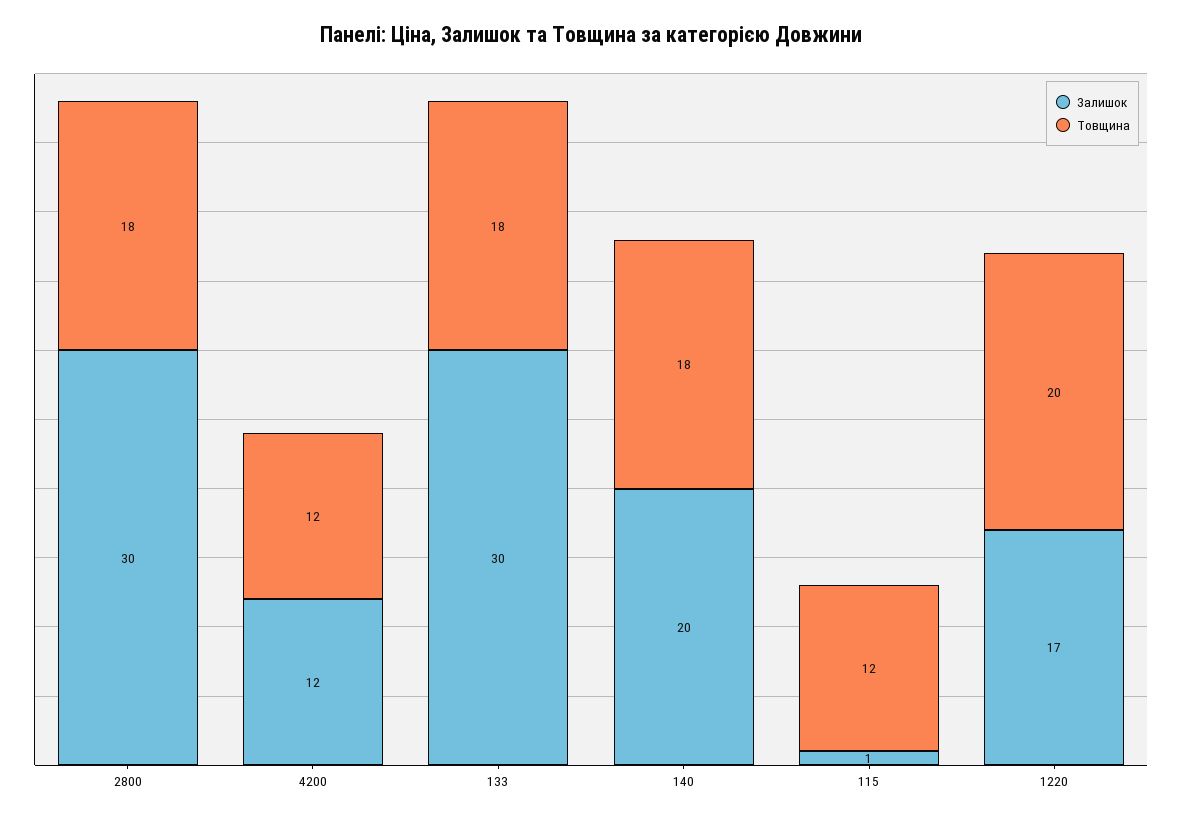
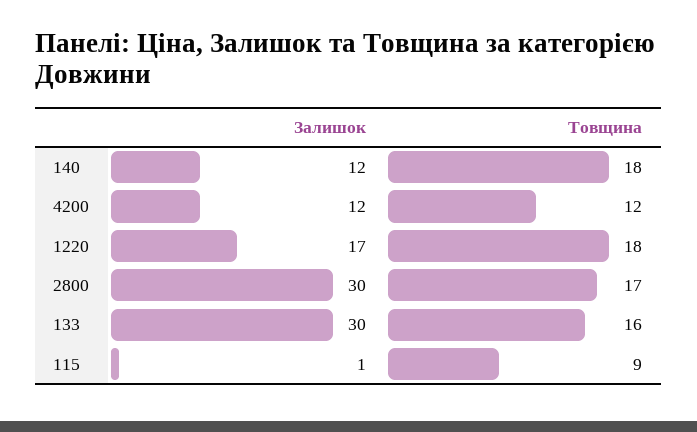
  {
    "Залишок": {
      "2800": 30,
      "4200": 12,
      "133": 30,
-     "140": 20,
+     "140": 12,
      "115": 1,
      "1220": 17
    },
    "Товщина": {
-     "2800": 18,
+     "2800": 17,
      "4200": 12,
-     "133": 18,
+     "133": 16,
      "140": 18,
-     "115": 12,
+     "115": 9,
-     "1220": 20
+     "1220": 18
    }
  }

